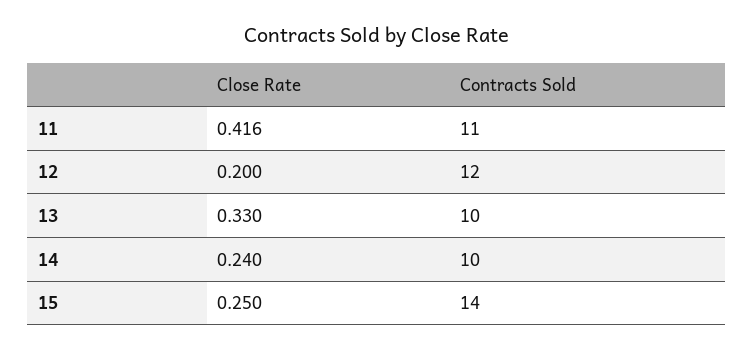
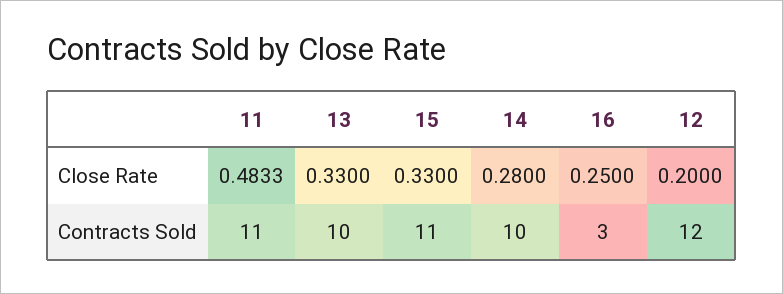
  {
    "Close Rate": {
-     "11": 0.416,
+     "11": 0.4833,
      "12": 0.2,
      "13": 0.33,
-     "14": 0.24,
+     "14": 0.28,
-     "15": 0.25
+     "15": 0.33,
+     "16": 0.25
    },
    "Contracts Sold": {
      "11": 11,
      "12": 12,
      "13": 10,
      "14": 10,
-     "15": 14
+     "15": 11,
+     "16": 3
    }
  }

